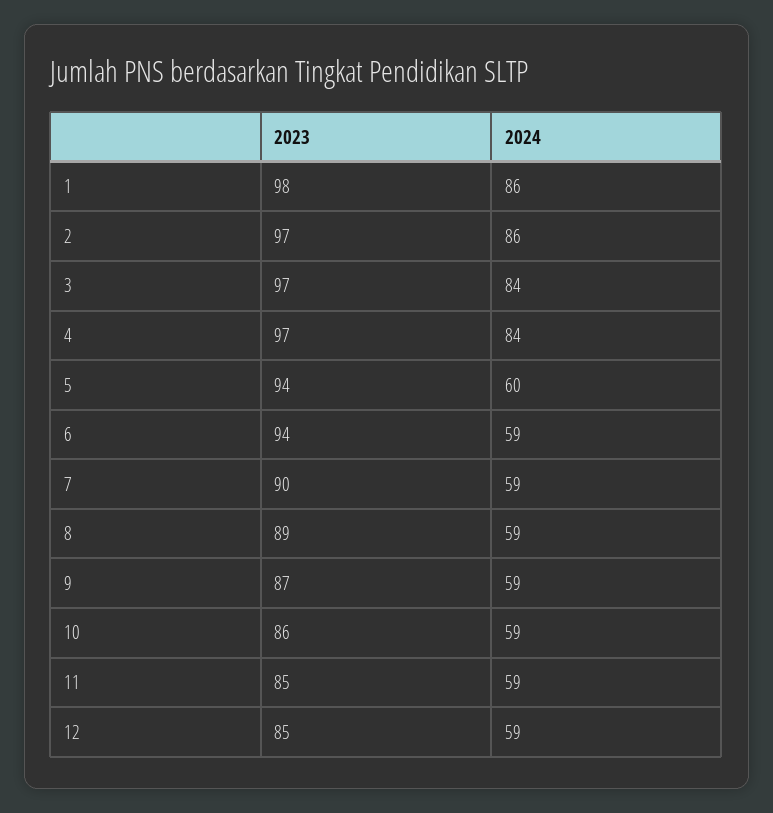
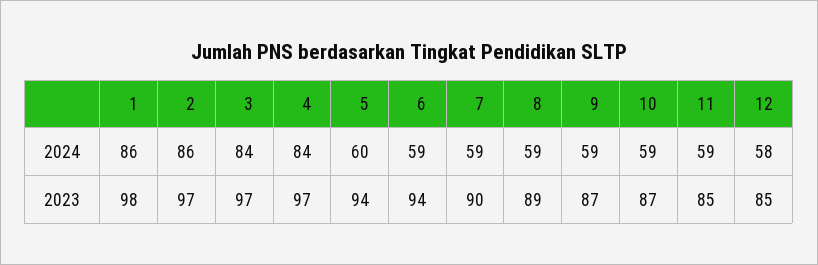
  {
    "2023": {
      "1": 98,
      "2": 97,
      "3": 97,
      "4": 97,
      "5": 94,
      "6": 94,
      "7": 90,
      "8": 89,
      "9": 87,
-     "10": 86,
+     "10": 87,
      "11": 85,
      "12": 85
    },
    "2024": {
      "1": 86,
      "2": 86,
      "3": 84,
      "4": 84,
      "5": 60,
      "6": 59,
      "7": 59,
      "8": 59,
      "9": 59,
      "10": 59,
      "11": 59,
-     "12": 59
+     "12": 58
    }
  }

